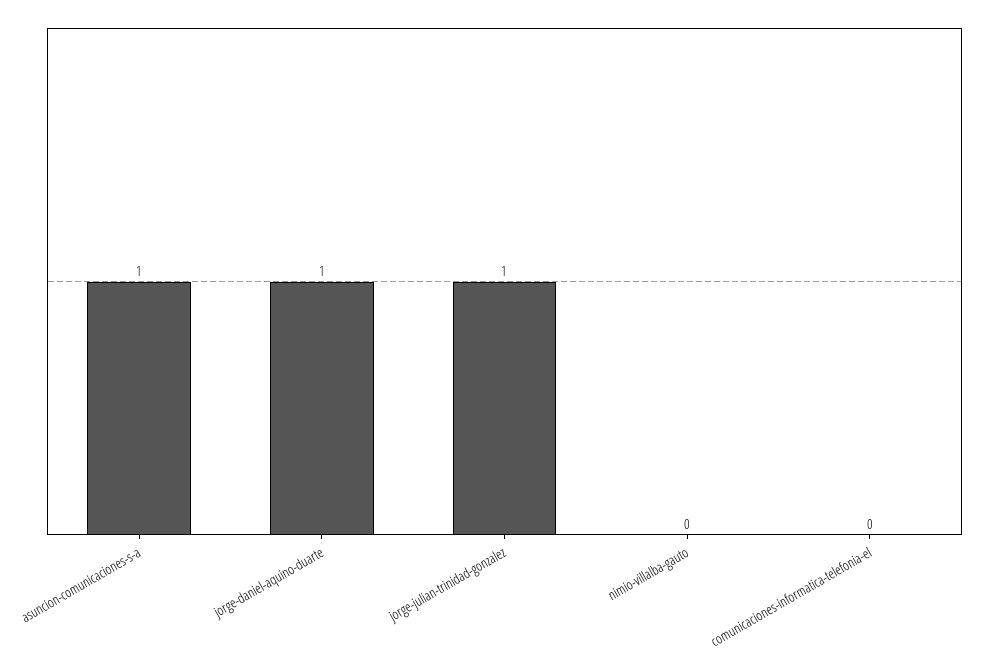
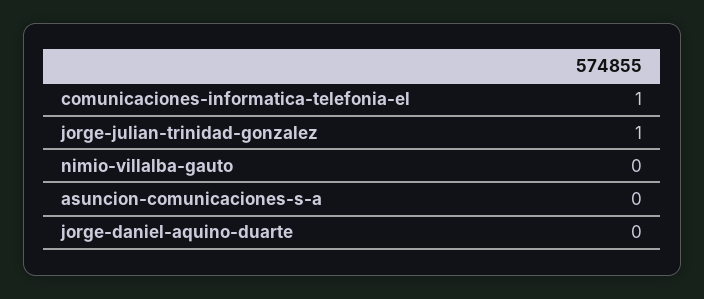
  {
-   "asuncion-comunicaciones-s-a": 1,
+   "asuncion-comunicaciones-s-a": 0,
-   "jorge-daniel-aquino-duarte": 1,
+   "jorge-daniel-aquino-duarte": 0,
    "jorge-julian-trinidad-gonzalez": 1,
    "nimio-villalba-gauto": 0,
-   "comunicaciones-informatica-telefonia-el": 0
+   "comunicaciones-informatica-telefonia-el": 1
  }

